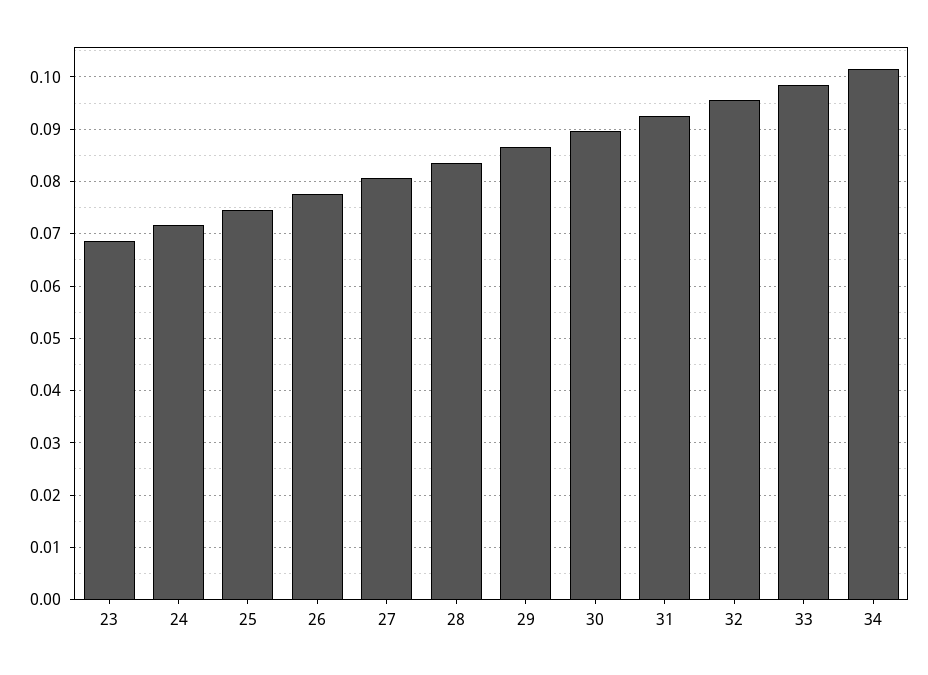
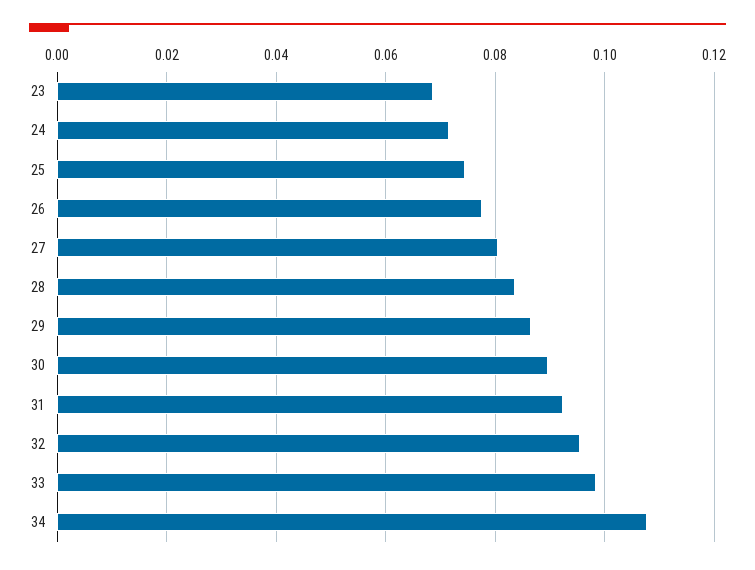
  {
    "23": 0.068,
    "24": 0.072,
    "25": 0.074,
    "26": 0.078,
    "27": 0.08,
    "28": 0.084,
    "29": 0.086,
    "30": 0.09,
    "31": 0.092,
    "32": 0.096,
    "33": 0.098,
-   "34": 0.102
+   "34": 0.108
  }

